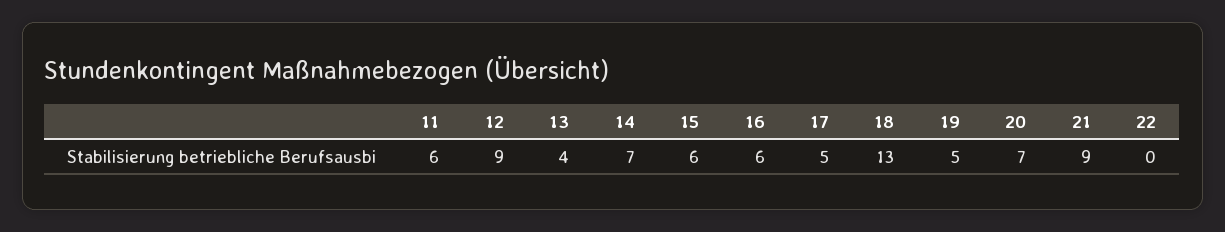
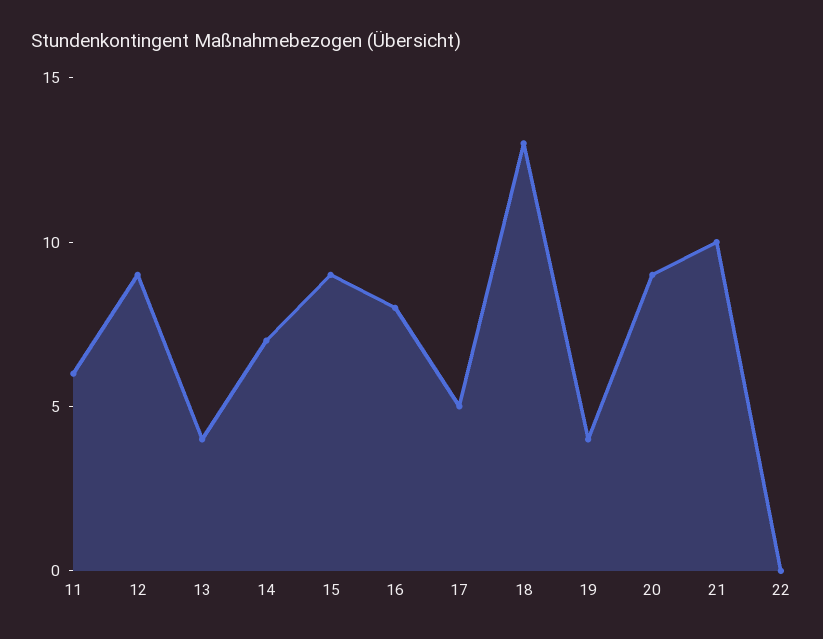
  {
    "11": 6,
    "12": 9,
    "13": 4,
    "14": 7,
-   "15": 6,
+   "15": 9,
-   "16": 6,
+   "16": 8,
    "17": 5,
    "18": 13,
-   "19": 5,
+   "19": 4,
-   "20": 7,
+   "20": 9,
-   "21": 9,
+   "21": 10,
    "22": 0
  }

